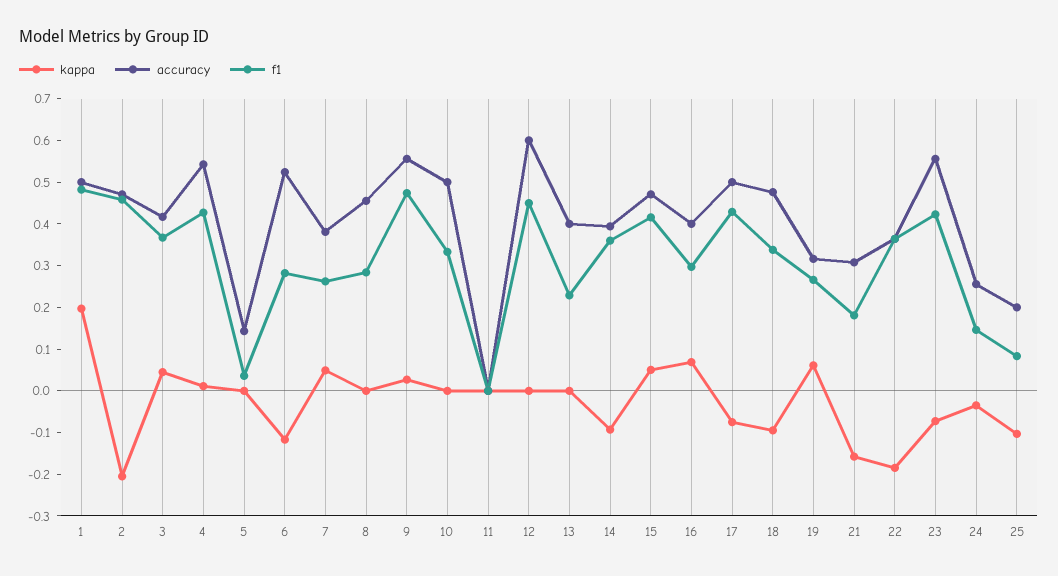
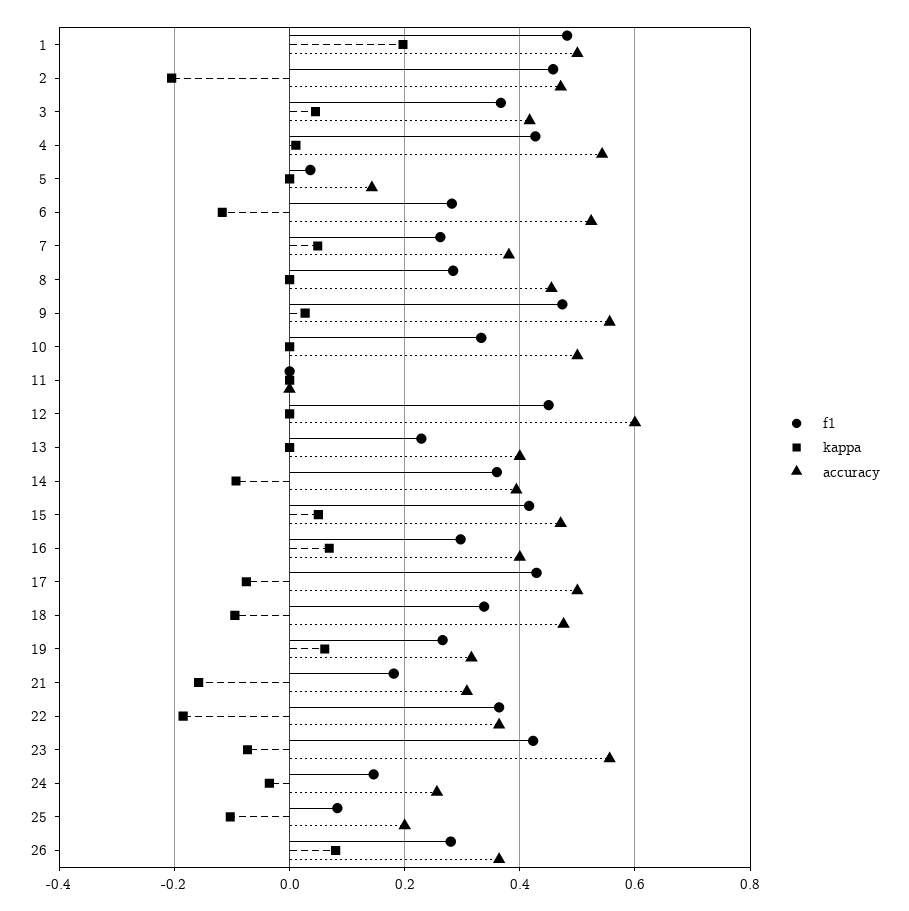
  {
    "kappa": {
      "1": 0.2,
      "2": -0.2,
      "3": 0.04,
      "4": 0.02,
      "5": 0,
      "6": -0.12,
      "7": 0.04,
      "8": 0,
      "9": 0.02,
      "10": 0,
      "11": 0,
      "12": 0,
      "13": 0,
      "14": -0.1,
      "15": 0.06,
      "16": 0.06,
      "17": -0.08,
      "18": -0.1,
      "19": 0.06,
      "21": -0.16,
      "22": -0.18,
      "23": -0.08,
      "24": -0.04,
-     "25": -0.1
+     "25": -0.1,
+     "26": 0.08
    },
    "accuracy": {
      "1": 0.5,
      "2": 0.48,
      "3": 0.42,
      "4": 0.54,
      "5": 0.14,
      "6": 0.52,
      "7": 0.38,
      "8": 0.46,
      "9": 0.56,
      "10": 0.5,
      "11": 0,
      "12": 0.6,
      "13": 0.4,
      "14": 0.4,
      "15": 0.48,
      "16": 0.4,
      "17": 0.5,
      "18": 0.48,
      "19": 0.32,
      "21": 0.3,
      "22": 0.36,
      "23": 0.56,
      "24": 0.26,
-     "25": 0.2
+     "25": 0.2,
+     "26": 0.36
    },
    "f1": {
      "1": 0.48,
      "2": 0.46,
      "3": 0.36,
      "4": 0.42,
      "5": 0.04,
      "6": 0.28,
      "7": 0.26,
      "8": 0.28,
      "9": 0.48,
      "10": 0.34,
      "11": 0,
      "12": 0.46,
      "13": 0.22,
      "14": 0.36,
      "15": 0.42,
      "16": 0.3,
      "17": 0.42,
      "18": 0.34,
      "19": 0.26,
      "21": 0.18,
      "22": 0.36,
      "23": 0.42,
      "24": 0.14,
-     "25": 0.08
+     "25": 0.08,
+     "26": 0.28
    }
  }

